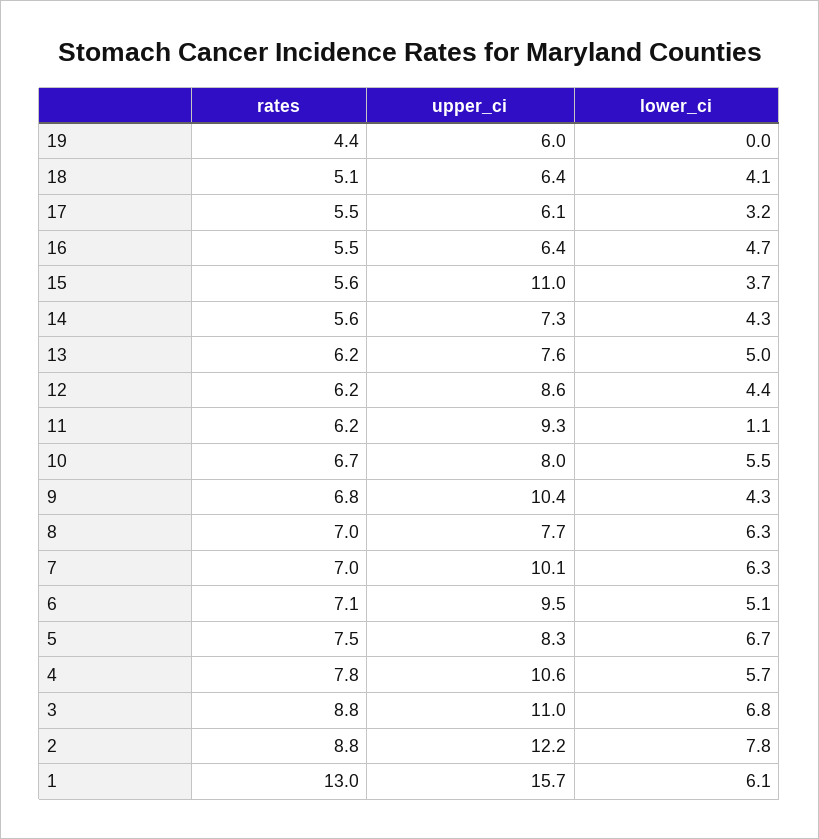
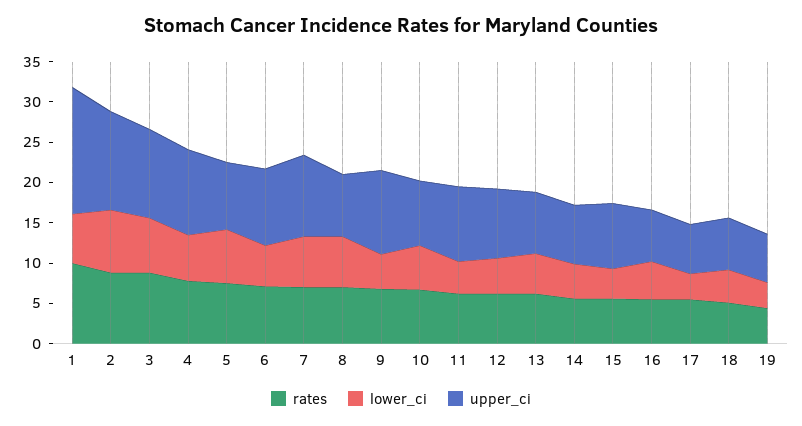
  {
    "rates": {
      "19": 4.4,
      "18": 5.1,
      "17": 5.5,
      "16": 5.5,
      "15": 5.6,
      "14": 5.6,
      "13": 6.2,
      "12": 6.2,
      "11": 6.2,
      "10": 6.7,
      "9": 6.8,
      "8": 7,
      "7": 7,
      "6": 7.1,
      "5": 7.5,
      "4": 7.8,
      "3": 8.8,
      "2": 8.8,
-     "1": 13
+     "1": 10
    },
    "upper_ci": {
      "19": 6,
      "18": 6.4,
      "17": 6.1,
      "16": 6.4,
-     "15": 11,
+     "15": 8,
      "14": 7.3,
      "13": 7.6,
      "12": 8.6,
      "11": 9.3,
      "10": 8,
      "9": 10.4,
      "8": 7.7,
      "7": 10.1,
      "6": 9.5,
      "5": 8.3,
      "4": 10.6,
      "3": 11,
      "2": 12.2,
      "1": 15.7
    },
    "lower_ci": {
-     "19": 0,
+     "19": 3,
      "18": 4.1,
      "17": 3.2,
      "16": 4.7,
      "15": 3.7,
      "14": 4.3,
      "13": 5,
      "12": 4.4,
-     "11": 1.1,
+     "11": 4,
      "10": 5.5,
      "9": 4.3,
      "8": 6.3,
      "7": 6.3,
      "6": 5.1,
      "5": 6.7,
      "4": 5.7,
      "3": 6.8,
      "2": 7.8,
      "1": 6.1
    }
  }

